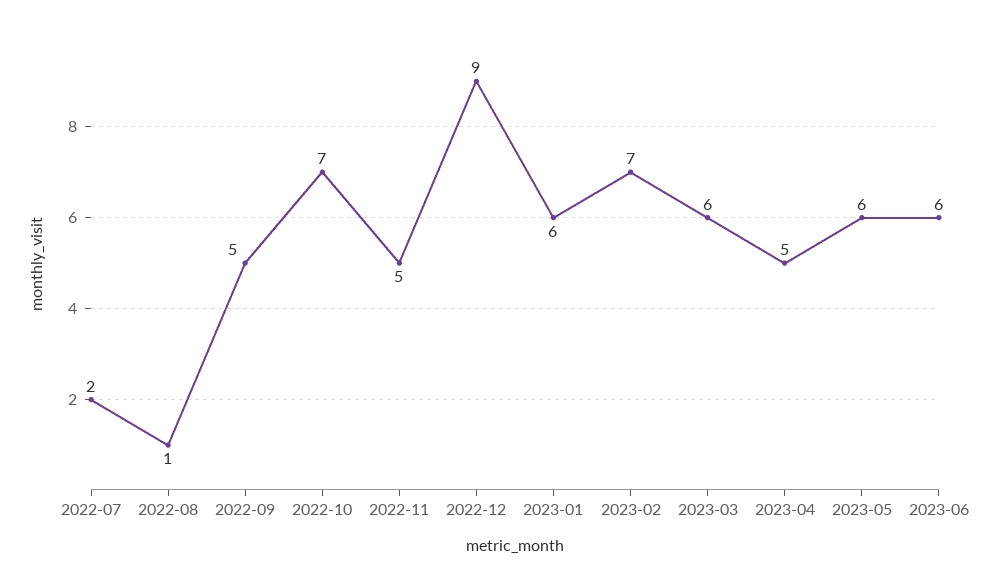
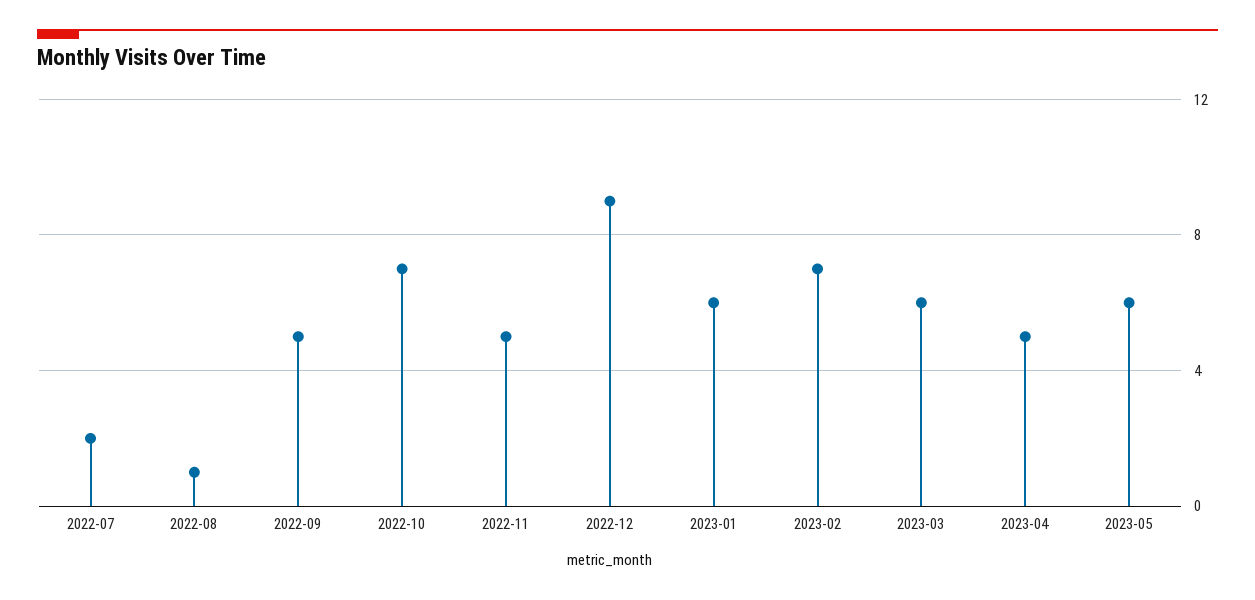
  {
    "2022-07": 2,
    "2022-08": 1,
    "2022-09": 5,
    "2022-10": 7,
    "2022-11": 5,
    "2022-12": 9,
    "2023-01": 6,
    "2023-02": 7,
    "2023-03": 6,
    "2023-04": 5,
-   "2023-05": 6,
+   "2023-05": 6
-   "2023-06": 6
  }

